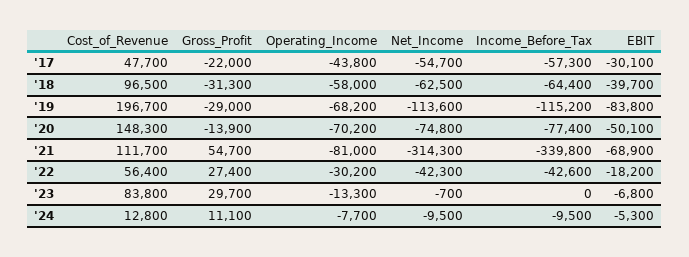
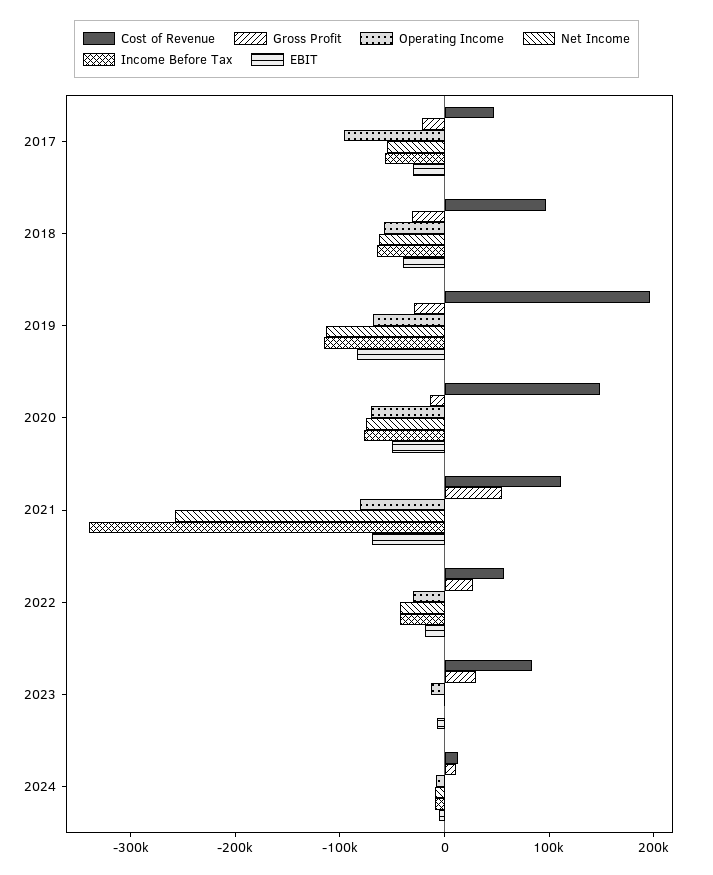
  {
    "Cost_of_Revenue": {
      "'17": 47700,
      "'18": 96500,
      "'19": 196700,
      "'20": 148300,
      "'21": 111700,
      "'22": 56400,
      "'23": 83800,
      "'24": 12800
    },
    "Gross_Profit": {
      "'17": -22000,
      "'18": -31300,
      "'19": -29000,
      "'20": -13900,
      "'21": 54700,
      "'22": 27400,
      "'23": 29700,
      "'24": 11100
    },
    "Operating_Income": {
-     "'17": -43800,
+     "'17": -100000,
      "'18": -58000,
      "'19": -68200,
      "'20": -70200,
      "'21": -81000,
      "'22": -30200,
      "'23": -13300,
      "'24": -7700
    },
    "Net_Income": {
      "'17": -54700,
      "'18": -62500,
      "'19": -113600,
      "'20": -74800,
-     "'21": -314300,
+     "'21": -260000,
      "'22": -42300,
      "'23": -700,
      "'24": -9500
    },
    "Income_Before_Tax": {
      "'17": -57300,
      "'18": -64400,
      "'19": -115200,
      "'20": -77400,
      "'21": -339800,
      "'22": -42600,
      "'23": 0,
      "'24": -9500
    },
    "EBIT": {
      "'17": -30100,
      "'18": -39700,
      "'19": -83800,
      "'20": -50100,
      "'21": -68900,
      "'22": -18200,
      "'23": -6800,
      "'24": -5300
    }
  }

